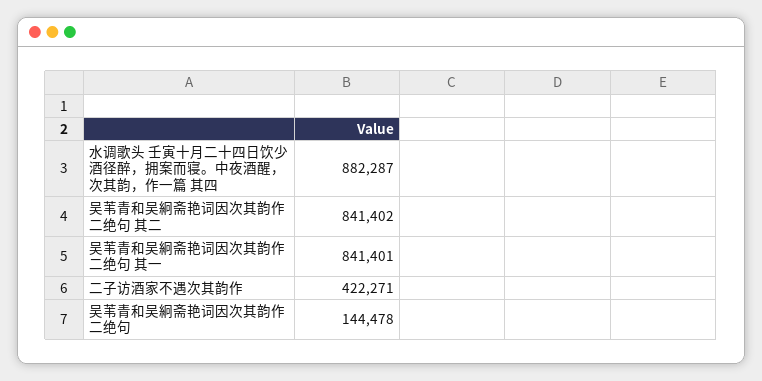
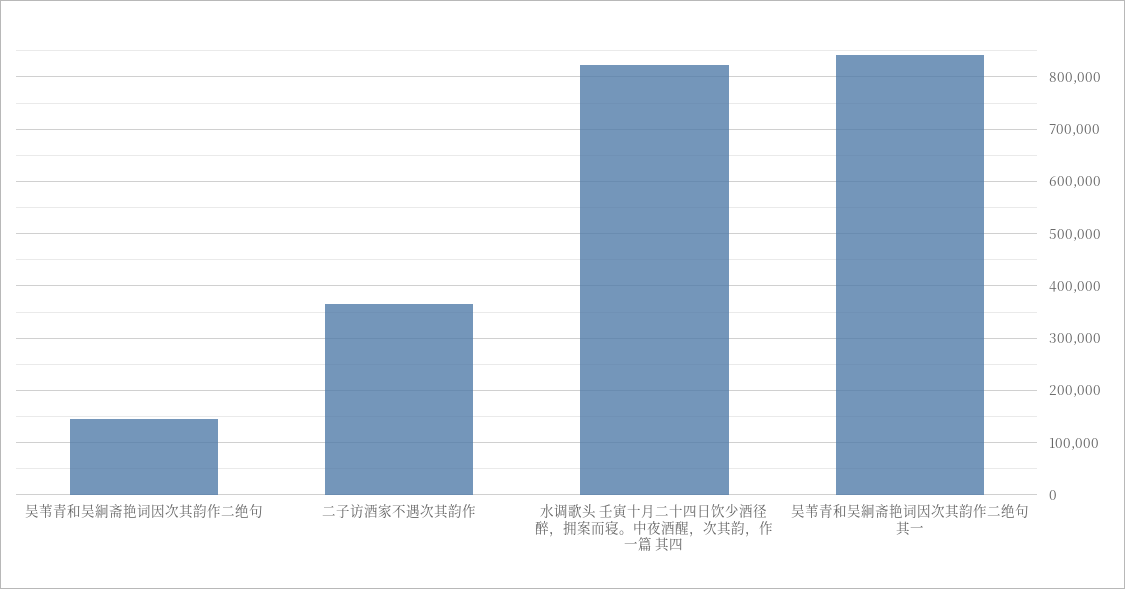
  {
-   "水调歌头 壬寅十月二十四日饮少酒径醉，拥案而寝。中夜酒醒，次其韵，作一篇 其四": 882287,
+   "水调歌头 壬寅十月二十四日饮少酒径醉，拥案而寝。中夜酒醒，次其韵，作一篇 其四": 820000,
-   "吴苇青和吴絅斋艳词因次其韵作二绝句 其二": 841402,
    "吴苇青和吴絅斋艳词因次其韵作二绝句 其一": 841401,
-   "二子访酒家不遇次其韵作": 422271,
+   "二子访酒家不遇次其韵作": 360000,
    "吴苇青和吴絅斋艳词因次其韵作二绝句": 144478
  }

